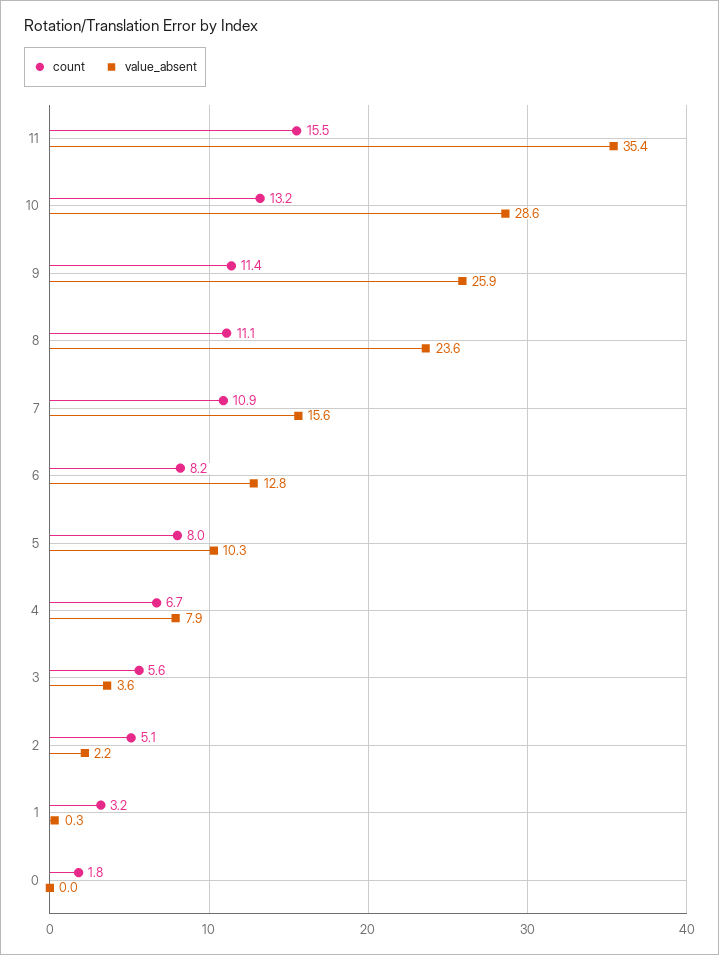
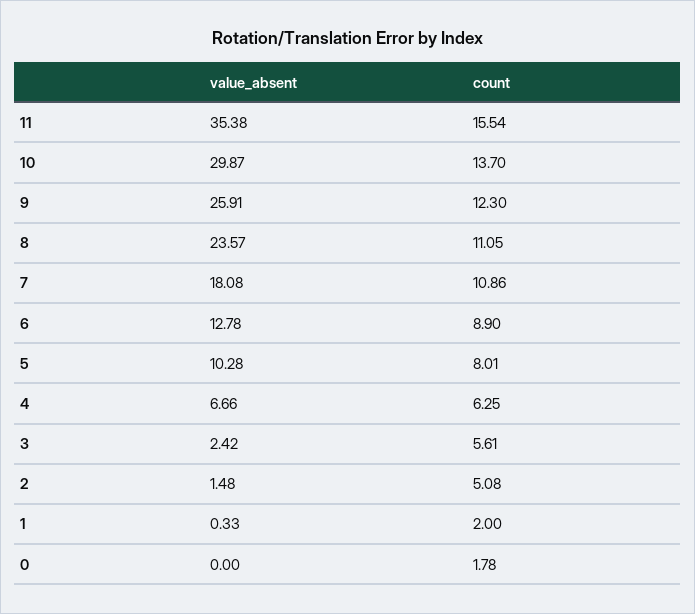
  {
    "count": {
      "11": 15.54,
-     "10": 13.2,
+     "10": 13.7,
-     "9": 11.4,
+     "9": 12.3,
      "8": 11.05,
      "7": 10.86,
-     "6": 8.2,
+     "6": 8.9,
      "5": 8.01,
-     "4": 6.7,
+     "4": 6.25,
      "3": 5.61,
      "2": 5.08,
-     "1": 3.2,
+     "1": 2,
      "0": 1.78
    },
    "value_absent": {
      "11": 35.38,
-     "10": 28.6,
+     "10": 29.87,
      "9": 25.91,
      "8": 23.57,
-     "7": 15.6,
+     "7": 18.08,
      "6": 12.78,
      "5": 10.28,
-     "4": 7.9,
+     "4": 6.66,
-     "3": 3.6,
+     "3": 2.42,
-     "2": 2.2,
+     "2": 1.48,
      "1": 0.33,
      "0": 0
    }
  }

